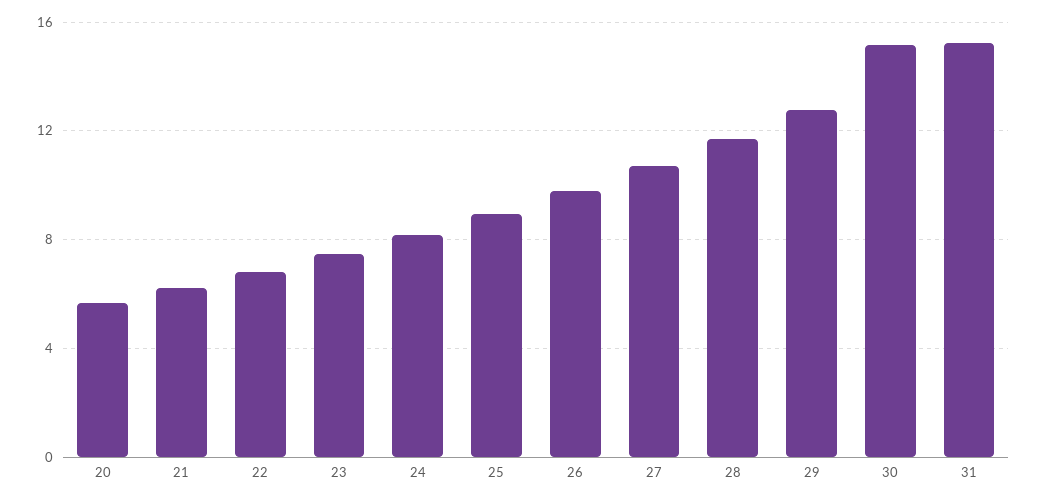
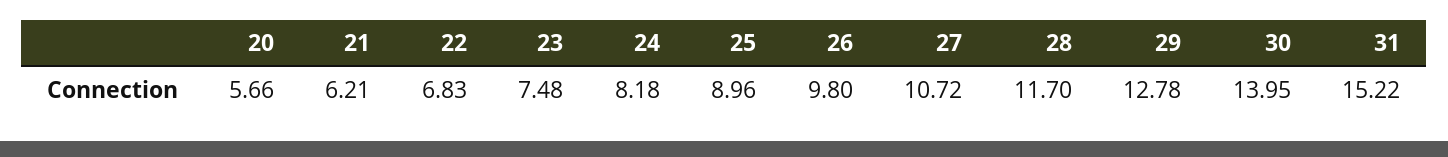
  {
    "20": 5.66,
    "21": 6.21,
    "22": 6.83,
    "23": 7.48,
    "24": 8.18,
    "25": 8.96,
    "26": 9.8,
    "27": 10.72,
    "28": 11.7,
    "29": 12.78,
-   "30": 15,
+   "30": 13.95,
    "31": 15.22
  }

